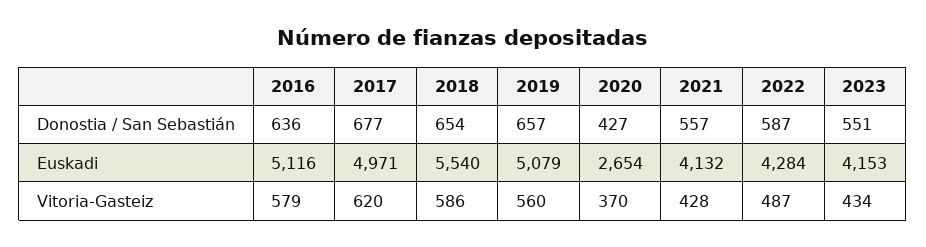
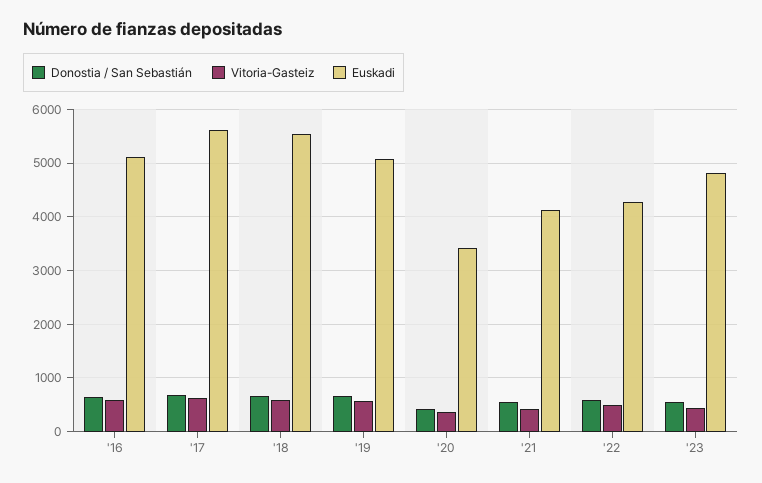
  {
    "Donostia / San Sebastián": {
      "2016": 636,
      "2017": 677,
      "2018": 654,
      "2019": 657,
      "2020": 427,
      "2021": 557,
      "2022": 587,
      "2023": 551
    },
    "Euskadi": {
      "2016": 5116,
-     "2017": 4971,
+     "2017": 5600,
      "2018": 5540,
      "2019": 5079,
-     "2020": 2654,
+     "2020": 3400,
      "2021": 4132,
      "2022": 4284,
-     "2023": 4153
+     "2023": 4800
    },
    "Vitoria-Gasteiz": {
      "2016": 579,
      "2017": 620,
      "2018": 586,
      "2019": 560,
      "2020": 370,
      "2021": 428,
      "2022": 487,
      "2023": 434
    }
  }

